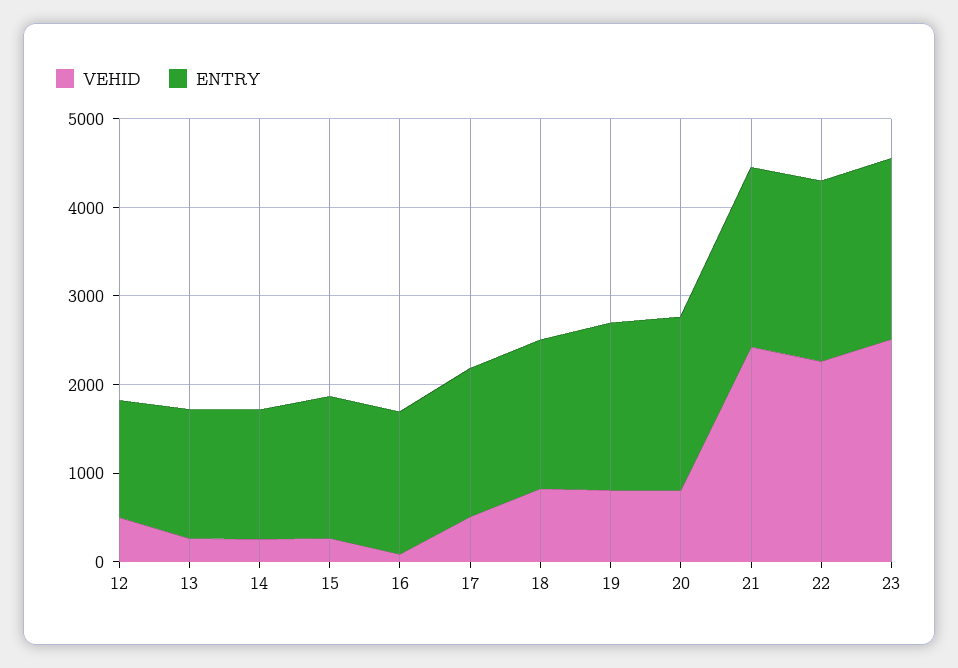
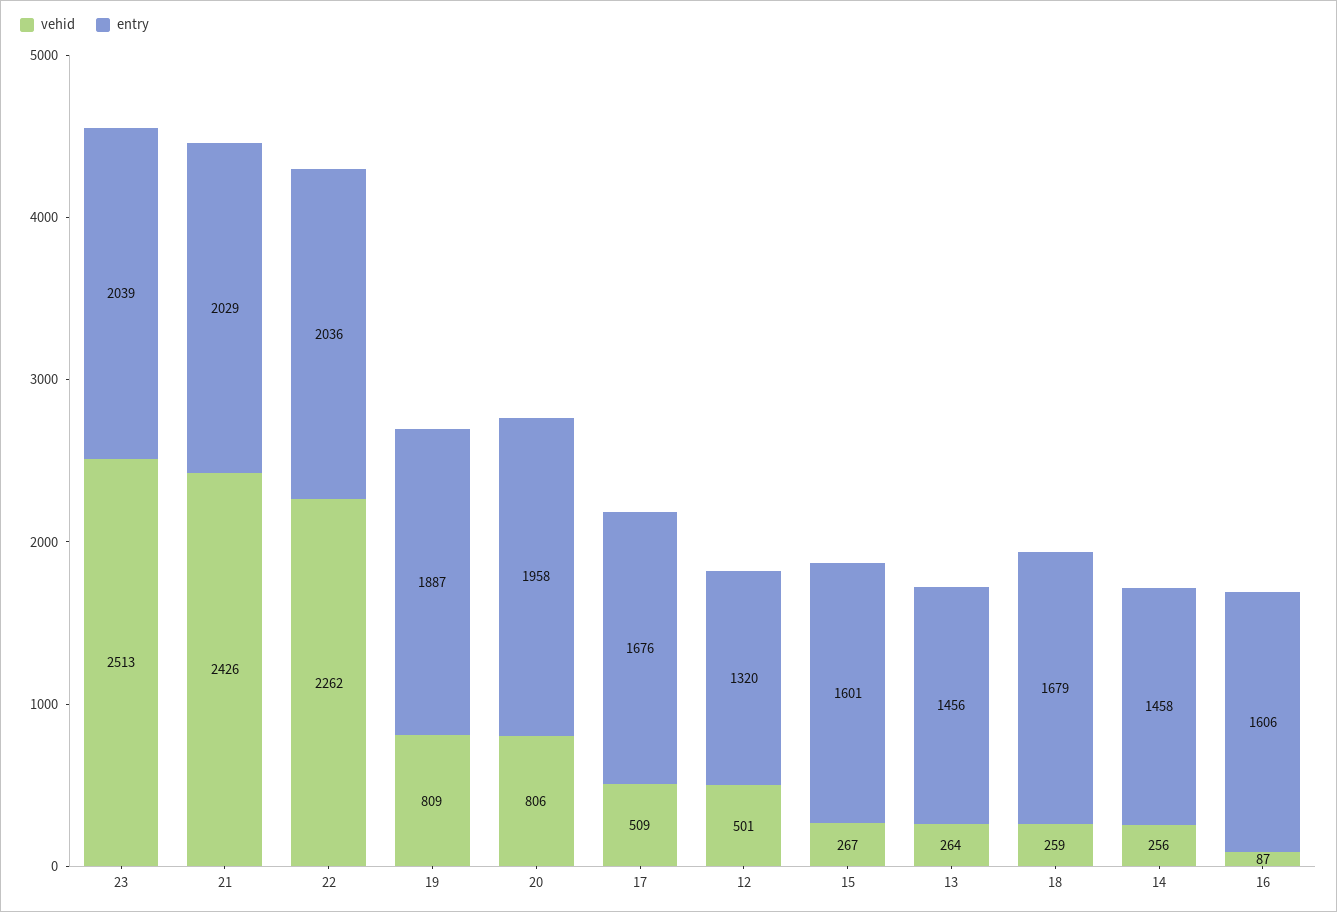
  {
    "VEHID": {
      "12": 501,
      "13": 264,
      "14": 256,
      "15": 267,
      "16": 87,
      "17": 509,
-     "18": 800,
+     "18": 259,
      "19": 809,
      "20": 806,
      "21": 2426,
      "22": 2262,
      "23": 2513
    },
    "ENTRY": {
      "12": 1320,
      "13": 1456,
      "14": 1458,
      "15": 1601,
      "16": 1606,
      "17": 1676,
      "18": 1679,
      "19": 1887,
      "20": 1958,
      "21": 2029,
      "22": 2036,
      "23": 2039
    }
  }

